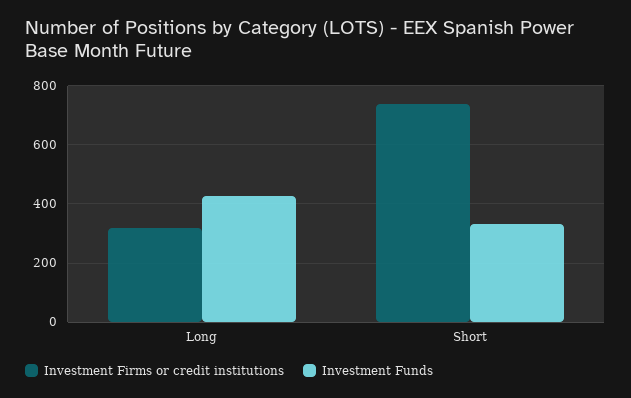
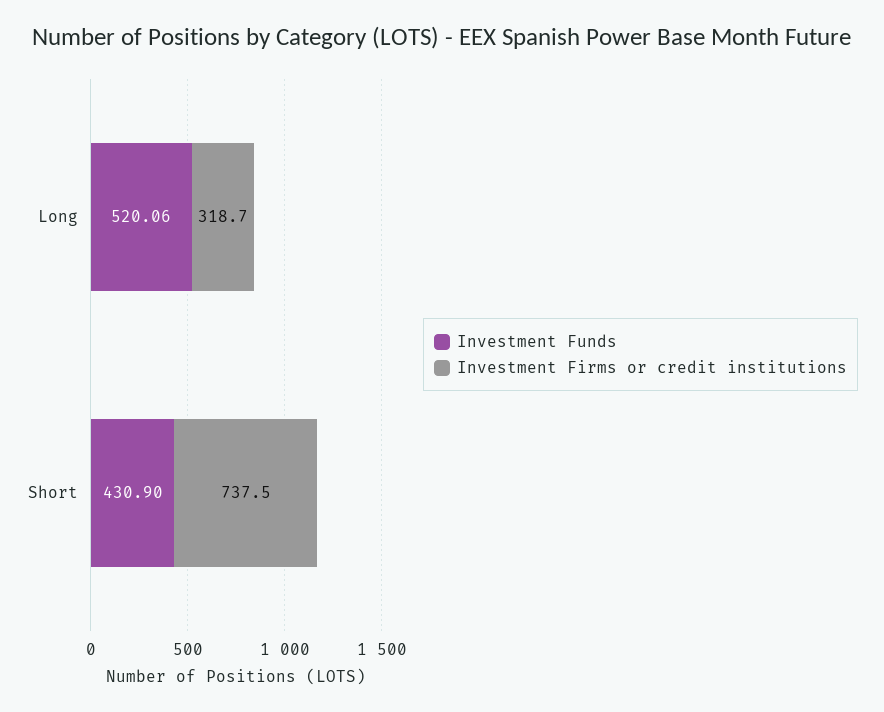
  {
    "Investment Firms or credit institutions": {
      "Long": 318.7,
      "Short": 737.5
    },
    "Investment Funds": {
-     "Long": 425,
+     "Long": 520.06,
-     "Short": 325
+     "Short": 430.9
    }
  }

